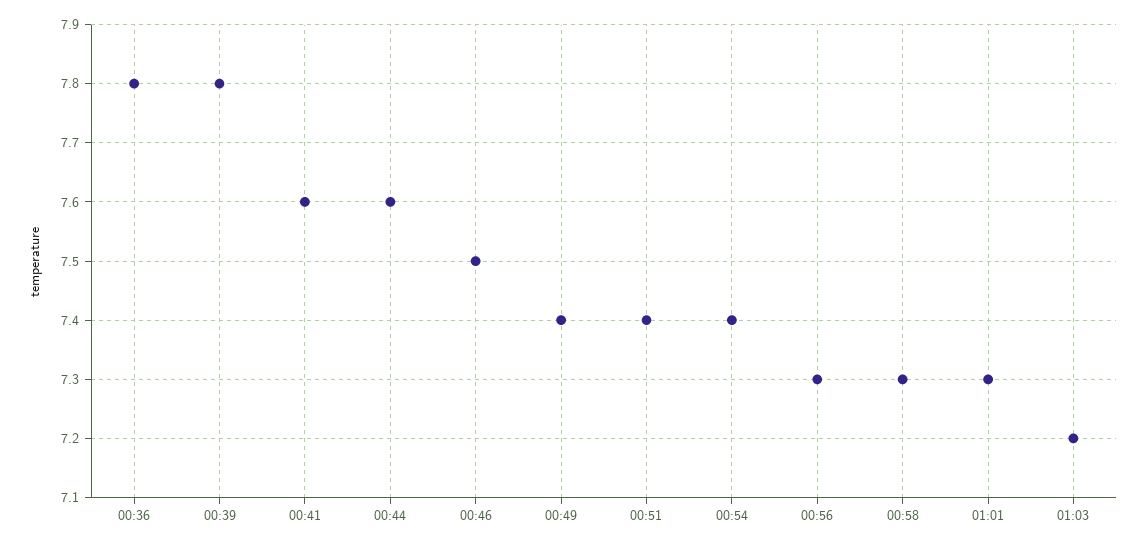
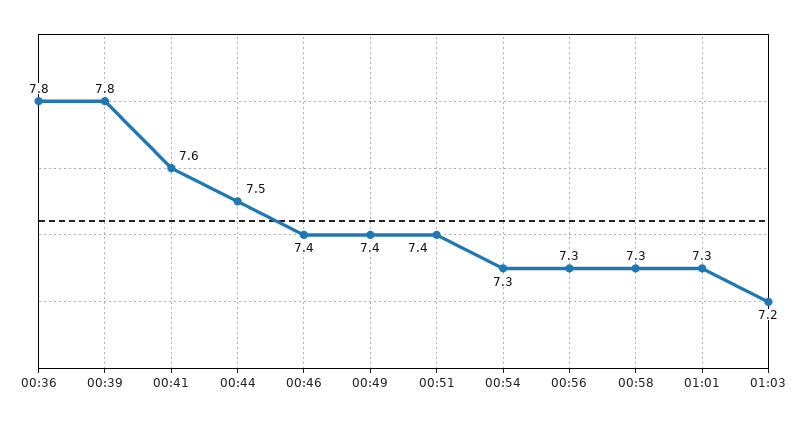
  {
    "00:36": 7.8,
    "00:39": 7.8,
    "00:41": 7.6,
-   "00:44": 7.6,
+   "00:44": 7.5,
-   "00:46": 7.5,
+   "00:46": 7.4,
    "00:49": 7.4,
    "00:51": 7.4,
-   "00:54": 7.4,
+   "00:54": 7.3,
    "00:56": 7.3,
    "00:58": 7.3,
    "01:01": 7.3,
    "01:03": 7.2
  }

